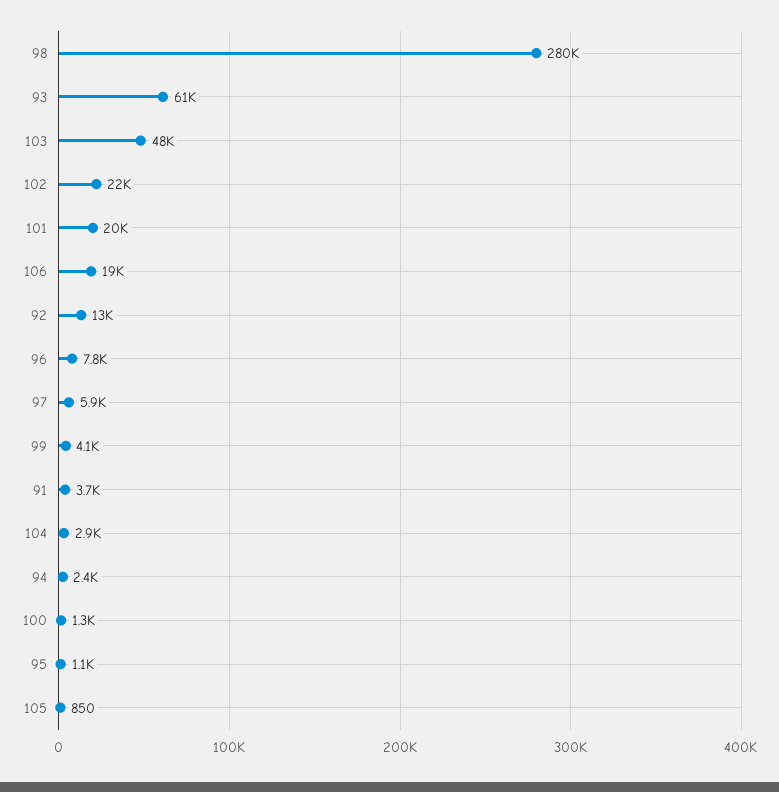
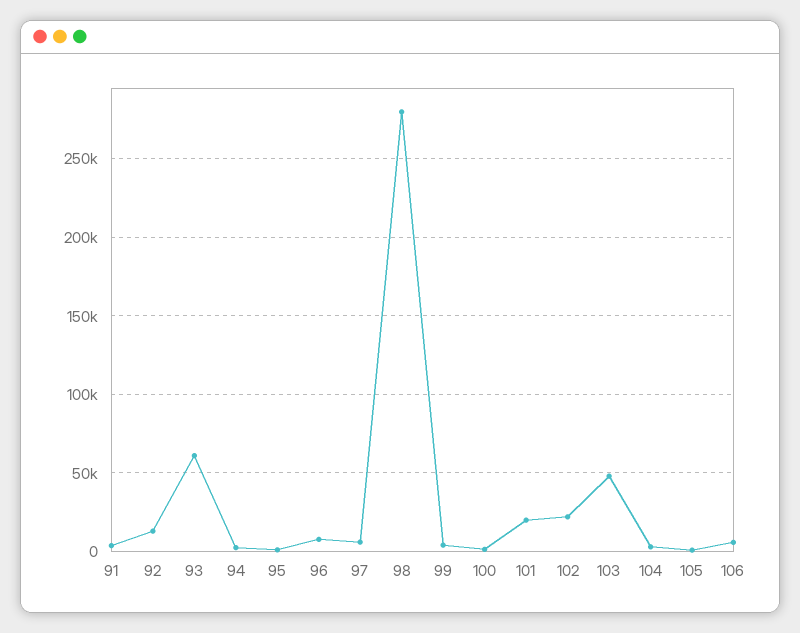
  {
    "98": 280000,
    "93": 61000,
    "103": 48000,
    "102": 22000,
    "101": 20000,
-   "106": 19000,
+   "106": 5000,
    "92": 13000,
    "96": 7800,
    "97": 5900,
    "99": 4100,
    "91": 3700,
    "104": 2900,
    "94": 2400,
    "100": 1300,
    "95": 1100,
    "105": 850
  }

